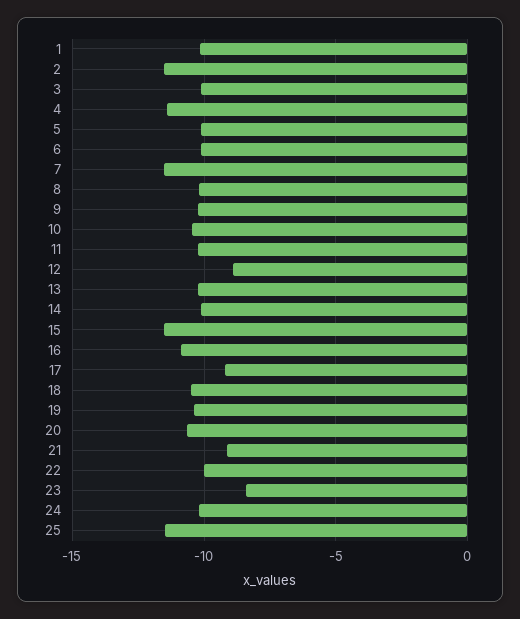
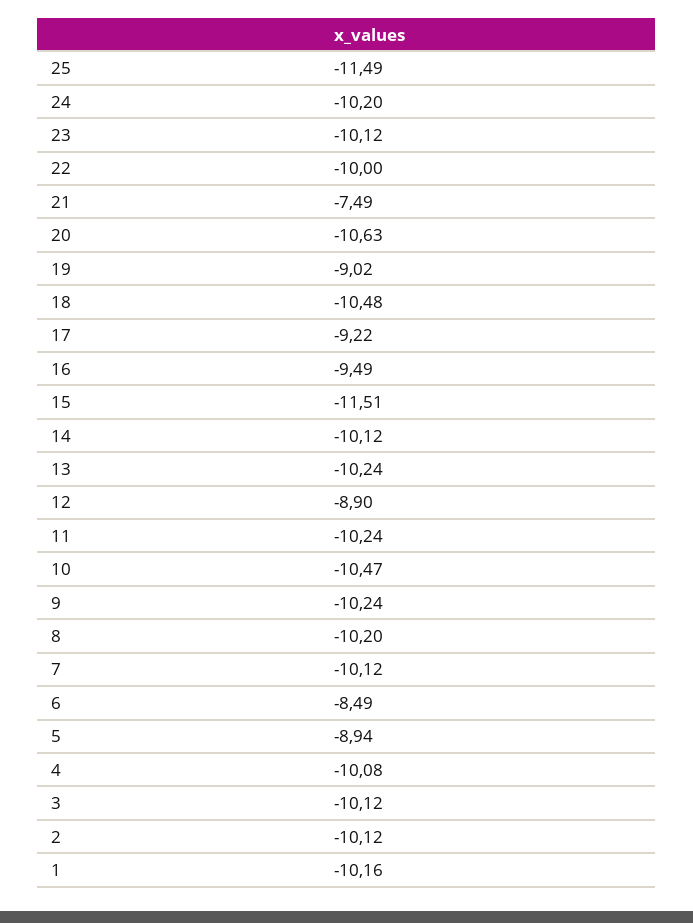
  {
    "1": -10.16,
-   "2": -11.5,
+   "2": -10.12,
    "3": -10.12,
-   "4": -11.5,
+   "4": -10.08,
-   "5": -10,
+   "5": -8.94,
-   "6": -10,
+   "6": -8.49,
-   "7": -11.5,
+   "7": -10.12,
    "8": -10.2,
    "9": -10.24,
    "10": -10.47,
    "11": -10.24,
    "12": -8.9,
    "13": -10.24,
    "14": -10.12,
    "15": -11.51,
-   "16": -11,
+   "16": -9.49,
    "17": -9.22,
    "18": -10.48,
-   "19": -10.5,
+   "19": -9.02,
    "20": -10.63,
-   "21": -9,
+   "21": -7.49,
    "22": -10,
-   "23": -8.5,
+   "23": -10.12,
    "24": -10.2,
    "25": -11.49
  }

